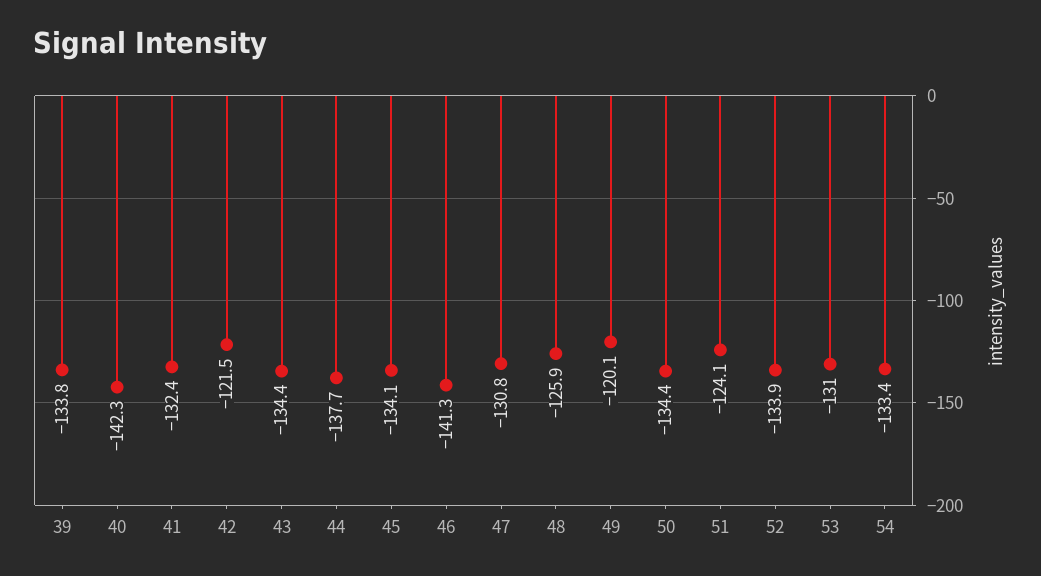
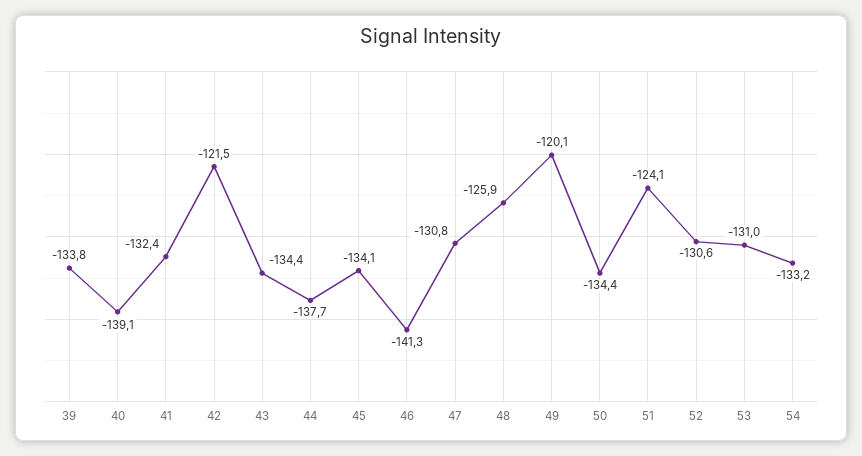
  {
    "39": -133.8,
-   "40": -142.3,
+   "40": -139.1,
    "41": -132.4,
    "42": -121.5,
    "43": -134.4,
    "44": -137.7,
    "45": -134.1,
    "46": -141.3,
    "47": -130.8,
    "48": -125.9,
    "49": -120.1,
    "50": -134.4,
    "51": -124.1,
-   "52": -133.9,
+   "52": -130.6,
    "53": -131,
-   "54": -133.4
+   "54": -133.2
  }

